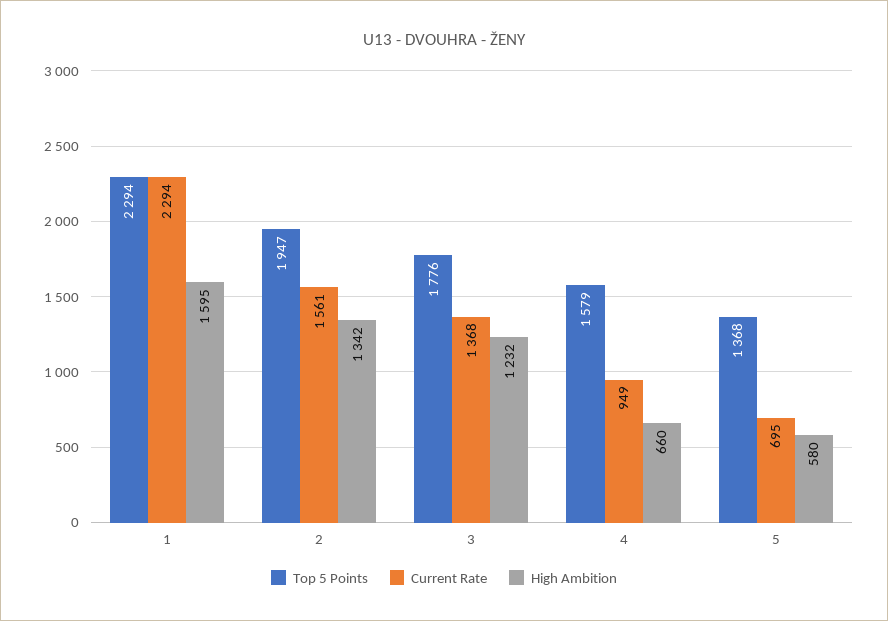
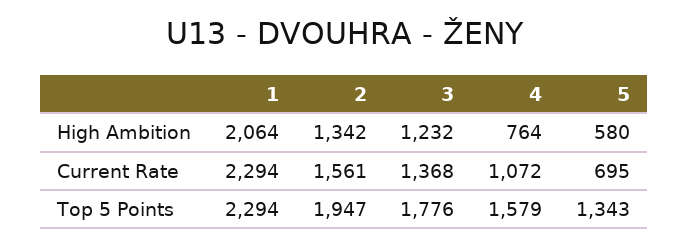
  {
    "Top 5 Points": {
      "1": 2294,
      "2": 1947,
      "3": 1776,
      "4": 1579,
-     "5": 1368
+     "5": 1343
    },
    "Current Rate": {
      "1": 2294,
      "2": 1561,
      "3": 1368,
-     "4": 949,
+     "4": 1072,
      "5": 695
    },
    "High Ambition": {
-     "1": 1595,
+     "1": 2064,
      "2": 1342,
      "3": 1232,
-     "4": 660,
+     "4": 764,
      "5": 580
    }
  }

